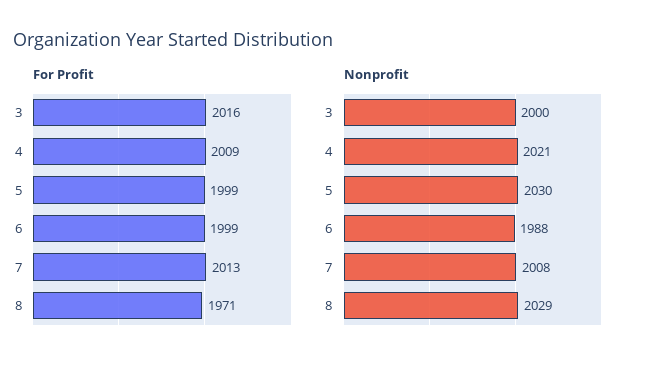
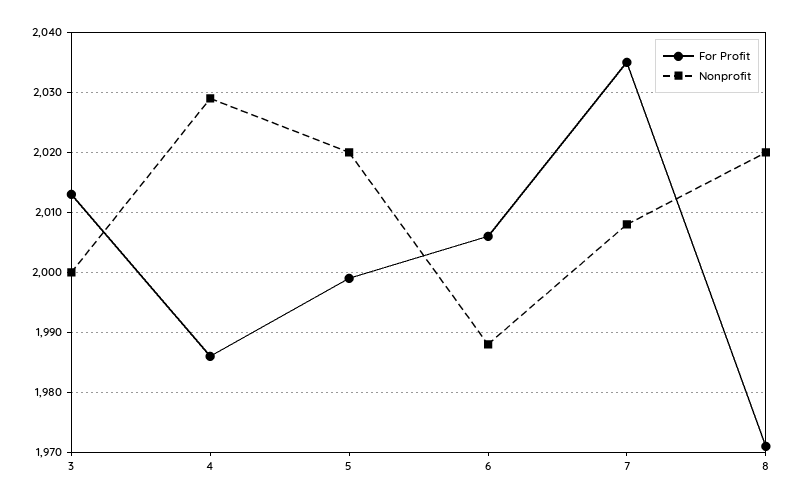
  {
    "For Profit": {
-     "3": 2016,
+     "3": 2013,
-     "4": 2009,
+     "4": 1986,
      "5": 1999,
-     "6": 1999,
+     "6": 2006,
-     "7": 2013,
+     "7": 2035,
      "8": 1971
    },
    "Nonprofit": {
      "3": 2000,
-     "4": 2021,
+     "4": 2029,
-     "5": 2030,
+     "5": 2020,
      "6": 1988,
      "7": 2008,
-     "8": 2029
+     "8": 2020
    }
  }

